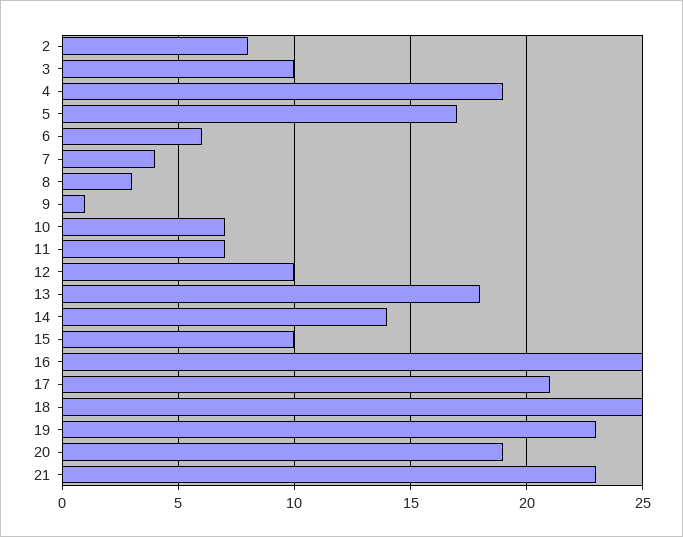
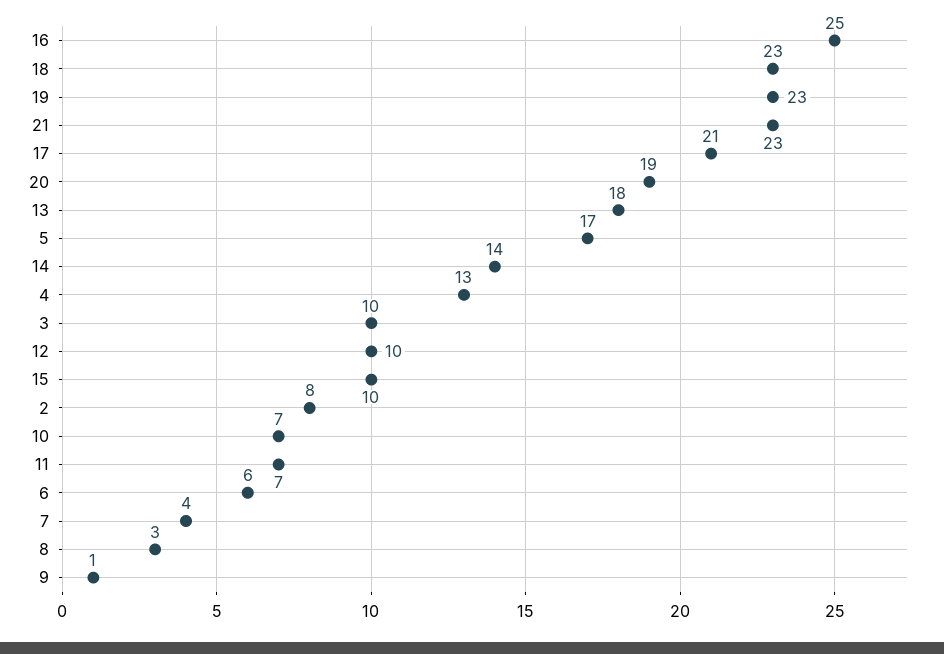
  {
    "2": 8,
    "3": 10,
-   "4": 19,
+   "4": 13,
    "5": 17,
    "6": 6,
    "7": 4,
    "8": 3,
    "9": 1,
    "10": 7,
    "11": 7,
    "12": 10,
    "13": 18,
    "14": 14,
    "15": 10,
    "16": 25,
    "17": 21,
-   "18": 25,
+   "18": 23,
    "19": 23,
    "20": 19,
    "21": 23
  }

